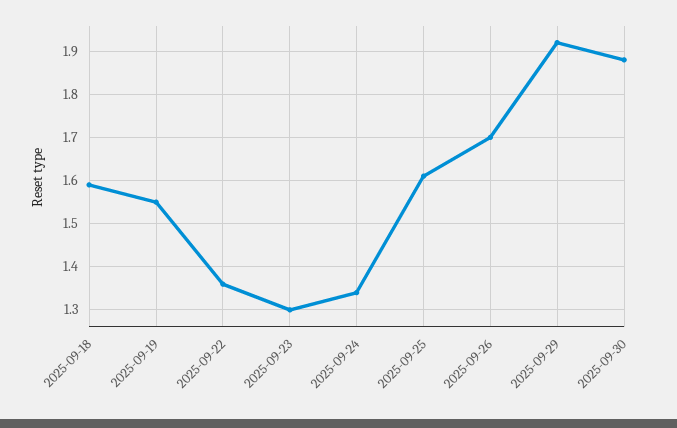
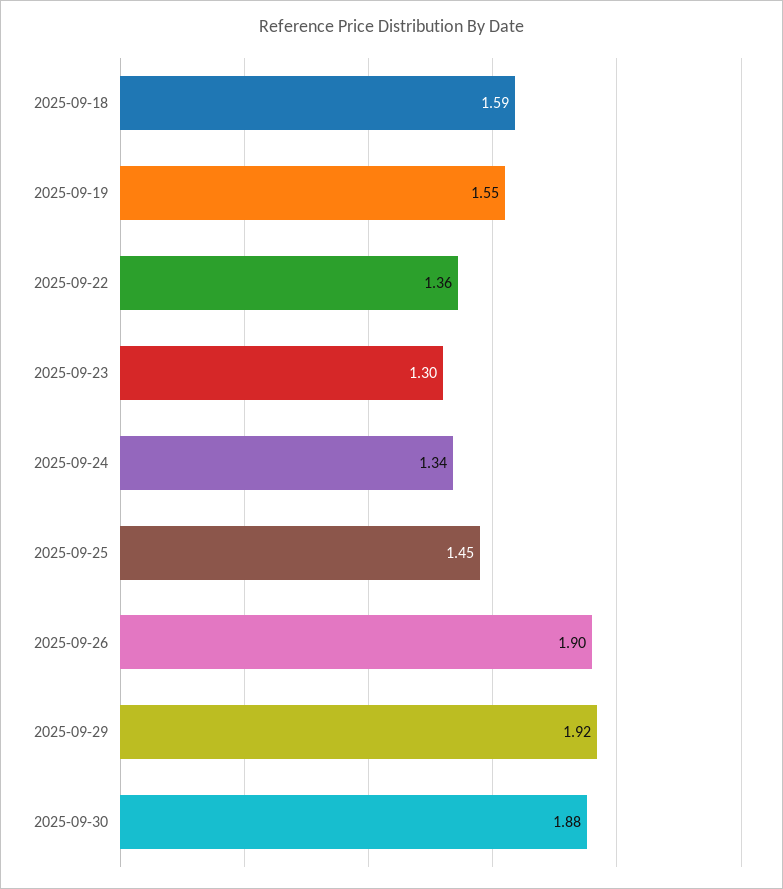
  {
    "2025-09-18": 1.59,
    "2025-09-19": 1.55,
    "2025-09-22": 1.36,
    "2025-09-23": 1.3,
    "2025-09-24": 1.34,
-   "2025-09-25": 1.6,
+   "2025-09-25": 1.45,
-   "2025-09-26": 1.7,
+   "2025-09-26": 1.9,
    "2025-09-29": 1.92,
    "2025-09-30": 1.88
  }

